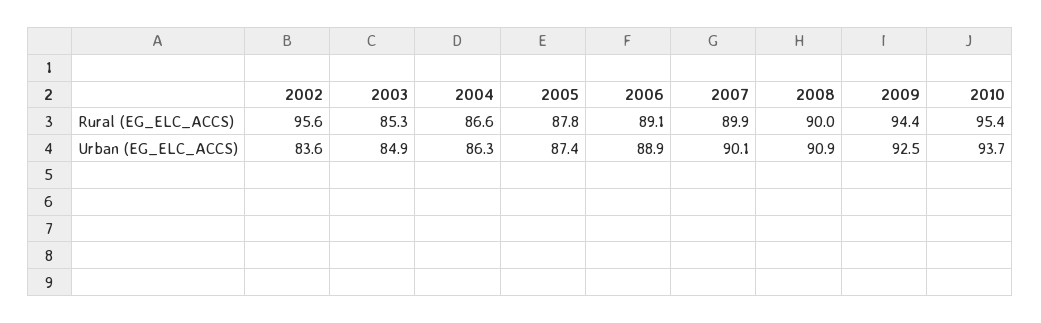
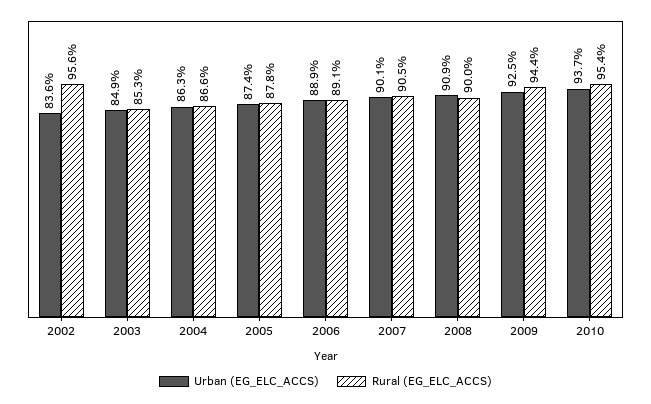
  {
    "Rural (EG_ELC_ACCS)": {
      "2002": 95.6,
      "2003": 85.3,
      "2004": 86.6,
      "2005": 87.8,
      "2006": 89.1,
-     "2007": 89.9,
+     "2007": 90.5,
      "2008": 90,
      "2009": 94.4,
      "2010": 95.4
    },
    "Urban (EG_ELC_ACCS)": {
      "2002": 83.6,
      "2003": 84.9,
      "2004": 86.3,
      "2005": 87.4,
      "2006": 88.9,
      "2007": 90.1,
      "2008": 90.9,
      "2009": 92.5,
      "2010": 93.7
    }
  }

